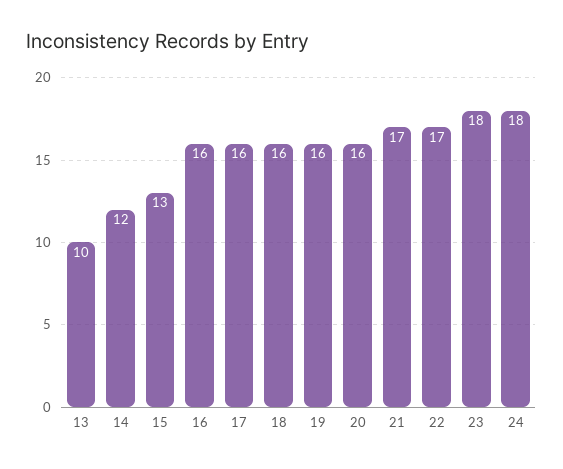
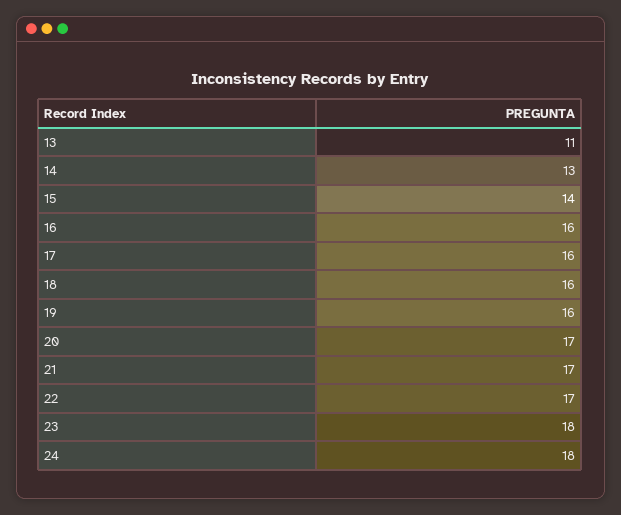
  {
-   "13": 10,
+   "13": 11,
-   "14": 12,
+   "14": 13,
-   "15": 13,
+   "15": 14,
    "16": 16,
    "17": 16,
    "18": 16,
    "19": 16,
-   "20": 16,
+   "20": 17,
    "21": 17,
    "22": 17,
    "23": 18,
    "24": 18
  }

